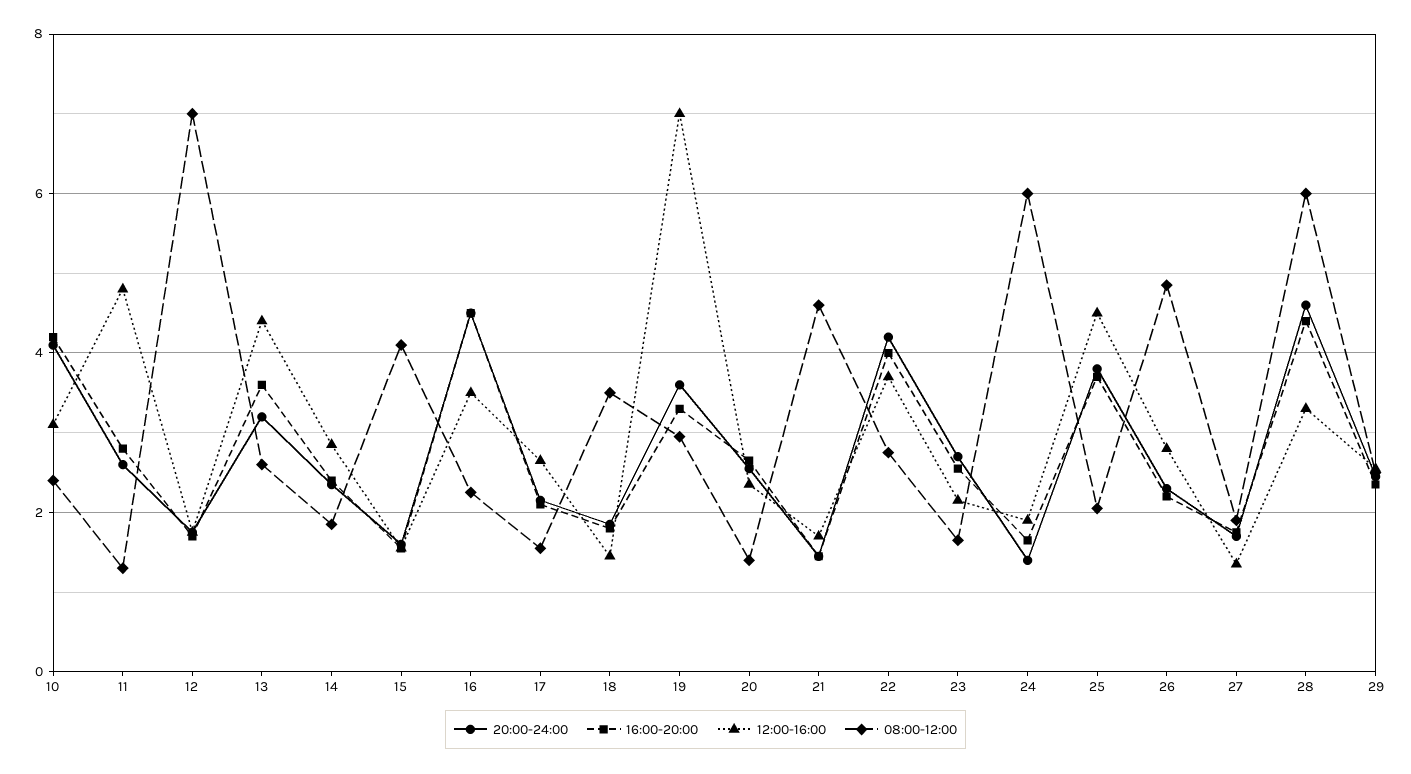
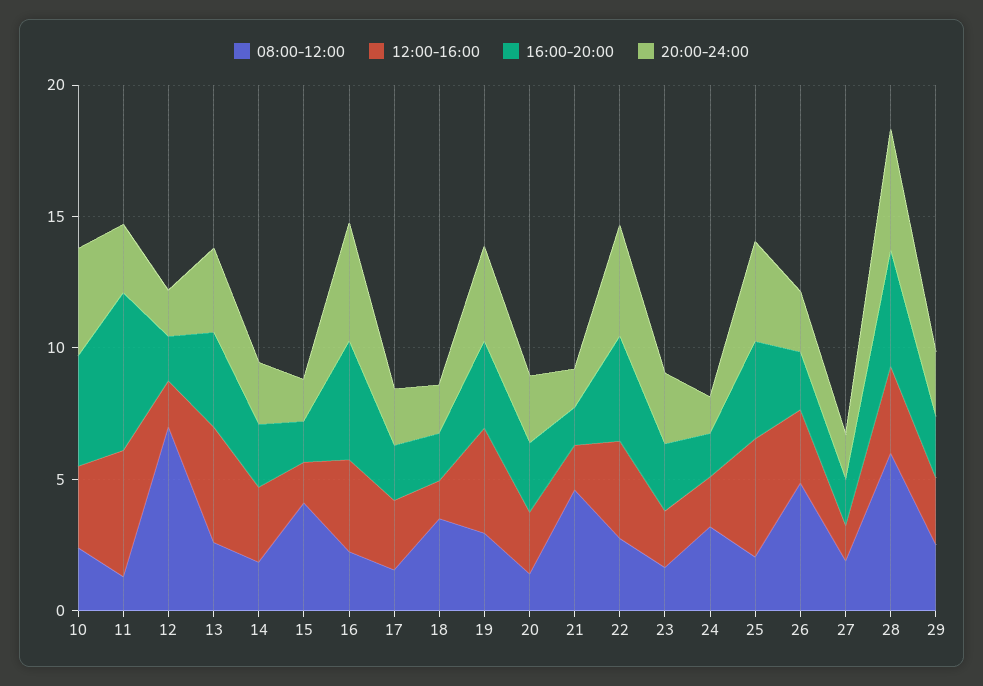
  {
    "20:00-24:00": {
      "10": 4.2,
      "11": 2.6,
      "12": 1.8,
      "13": 3.2,
      "14": 2.4,
      "15": 1.6,
      "16": 4.6,
      "17": 2.2,
      "18": 1.8,
      "19": 3.6,
      "20": 2.6,
      "21": 1.4,
      "22": 4.2,
      "23": 2.8,
      "24": 1.4,
      "25": 3.8,
      "26": 2.4,
      "27": 1.8,
      "28": 4.6,
      "29": 2.4
    },
    "16:00-20:00": {
      "10": 4.2,
-     "11": 2.8,
+     "11": 6,
      "12": 1.8,
      "13": 3.6,
      "14": 2.4,
      "15": 1.6,
      "16": 4.6,
      "17": 2.2,
      "18": 1.8,
      "19": 3.4,
      "20": 2.6,
      "21": 1.4,
      "22": 4,
      "23": 2.6,
      "24": 1.6,
      "25": 3.8,
      "26": 2.2,
      "27": 1.8,
      "28": 4.4,
      "29": 2.4
    },
    "12:00-16:00": {
      "10": 3.2,
      "11": 4.8,
      "12": 1.8,
      "13": 4.4,
      "14": 2.8,
      "15": 1.6,
      "16": 3.6,
      "17": 2.6,
      "18": 1.4,
-     "19": 7,
+     "19": 4,
      "20": 2.4,
      "21": 1.8,
      "22": 3.8,
      "23": 2.2,
      "24": 2,
      "25": 4.6,
      "26": 2.8,
      "27": 1.4,
      "28": 3.4,
      "29": 2.6
    },
    "08:00-12:00": {
      "10": 2.4,
      "11": 1.4,
      "12": 7,
      "13": 2.6,
      "14": 1.8,
      "15": 4.2,
      "16": 2.2,
      "17": 1.6,
      "18": 3.6,
      "19": 3,
      "20": 1.4,
      "21": 4.6,
      "22": 2.8,
      "23": 1.6,
-     "24": 6,
+     "24": 3,
      "25": 2,
      "26": 4.8,
      "27": 2,
      "28": 6,
      "29": 2.6
    }
  }

